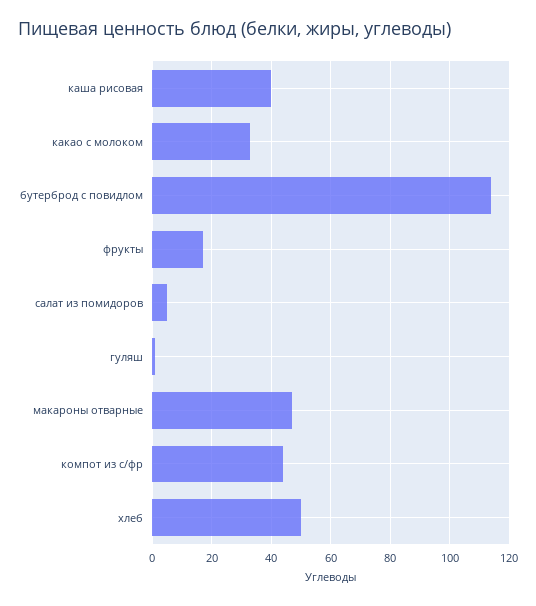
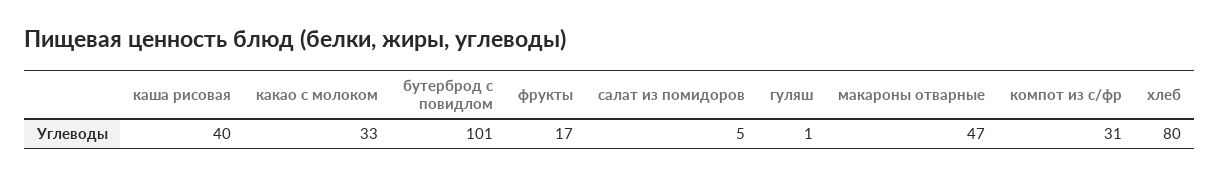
  {
    "каша рисовая": 40,
    "какао с молоком": 33,
-   "бутерброд с повидлом": 115,
+   "бутерброд с повидлом": 101,
    "фрукты": 17,
    "салат из помидоров": 5,
    "гуляш": 1,
    "макароны отварные": 47,
-   "компот из с/фр": 45,
+   "компот из с/фр": 31,
-   "хлеб": 50
+   "хлеб": 80
  }

